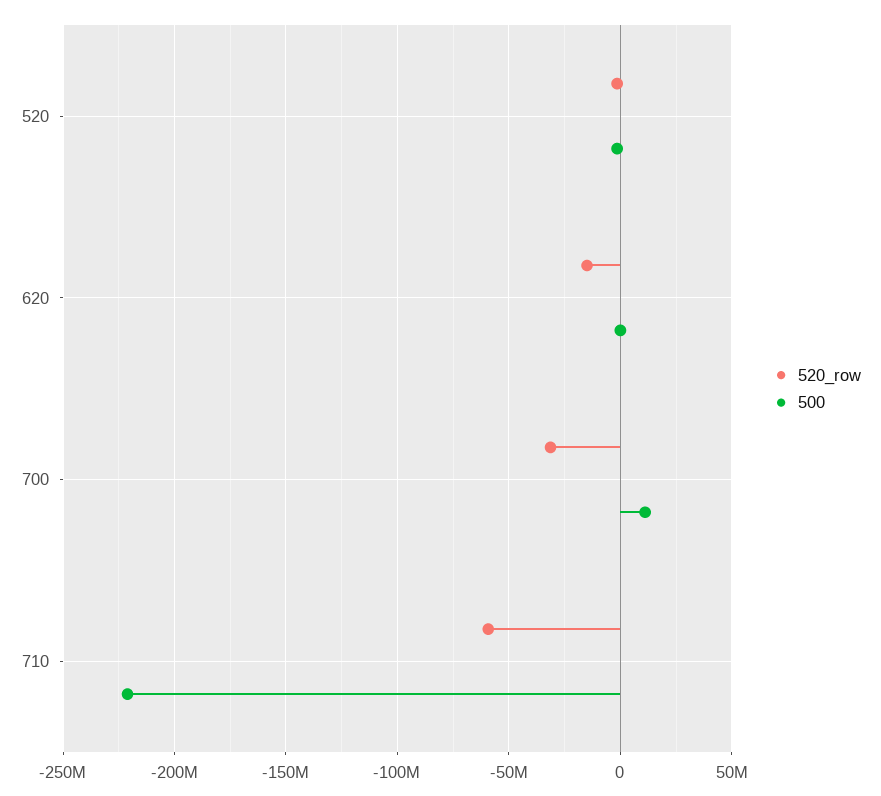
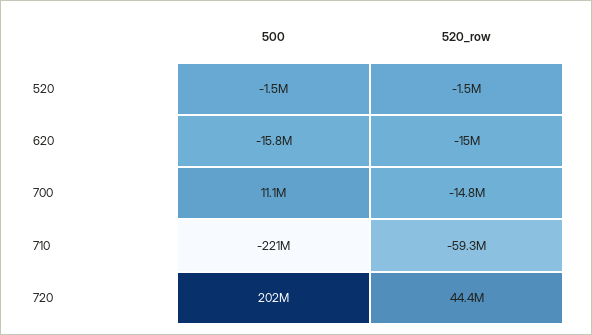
  {
    "520_row": {
      "520": -1500000,
      "620": -15000000,
-     "700": -30000000,
+     "700": -14800000,
-     "710": -59300000
+     "710": -59300000,
+     "720": 44400000
    },
    "500": {
      "520": -1500000,
-     "620": 0,
+     "620": -15800000,
      "700": 11100000,
-     "710": -221000000
+     "710": -221000000,
+     "720": 202000000
    }
  }

